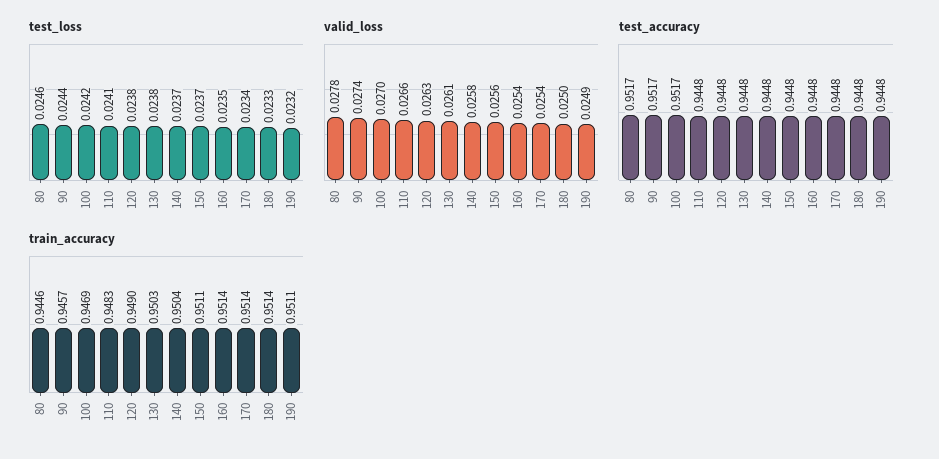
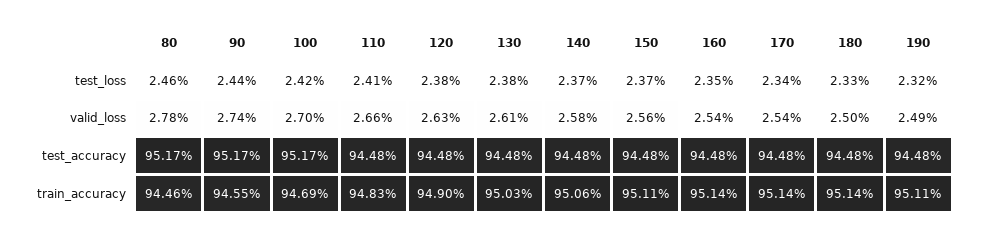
  {
    "test_loss": {
      "80": 0.0246,
      "90": 0.0244,
      "100": 0.0242,
      "110": 0.0241,
      "120": 0.0238,
      "130": 0.0238,
      "140": 0.0237,
      "150": 0.0237,
      "160": 0.0235,
      "170": 0.0234,
      "180": 0.0233,
      "190": 0.0232
    },
    "valid_loss": {
      "80": 0.0278,
      "90": 0.0274,
      "100": 0.027,
      "110": 0.0266,
      "120": 0.0263,
      "130": 0.0261,
      "140": 0.0258,
      "150": 0.0256,
      "160": 0.0254,
      "170": 0.0254,
      "180": 0.025,
      "190": 0.0249
    },
    "test_accuracy": {
      "80": 0.9517,
      "90": 0.9517,
      "100": 0.9517,
      "110": 0.9448,
      "120": 0.9448,
      "130": 0.9448,
      "140": 0.9448,
      "150": 0.9448,
      "160": 0.9448,
      "170": 0.9448,
      "180": 0.9448,
      "190": 0.9448
    },
    "train_accuracy": {
      "80": 0.9446,
-     "90": 0.9457,
+     "90": 0.9455,
      "100": 0.9469,
      "110": 0.9483,
      "120": 0.949,
      "130": 0.9503,
-     "140": 0.9504,
+     "140": 0.9506,
      "150": 0.9511,
      "160": 0.9514,
      "170": 0.9514,
      "180": 0.9514,
      "190": 0.9511
    }
  }

